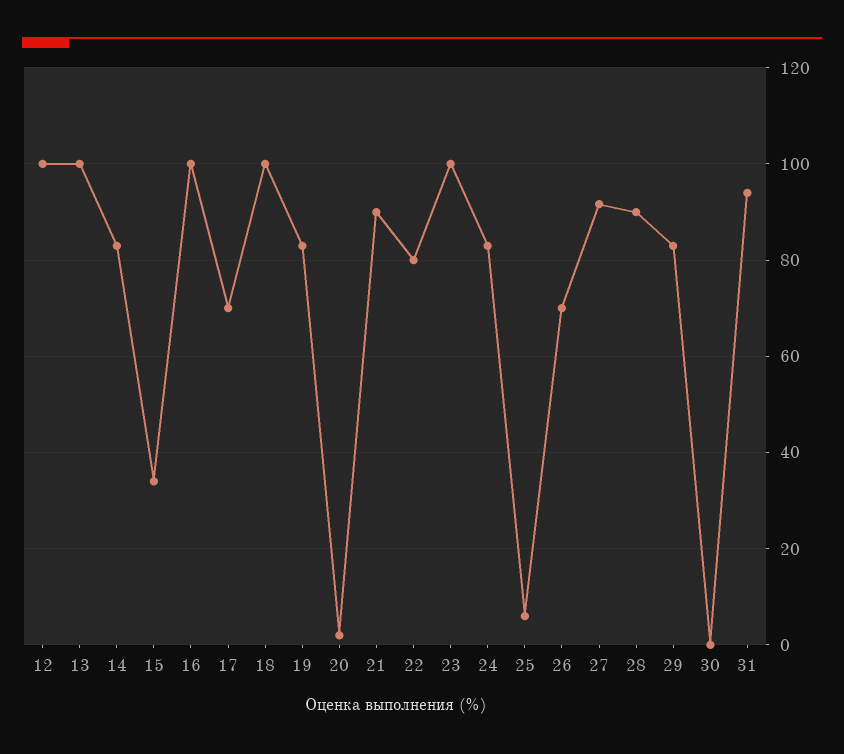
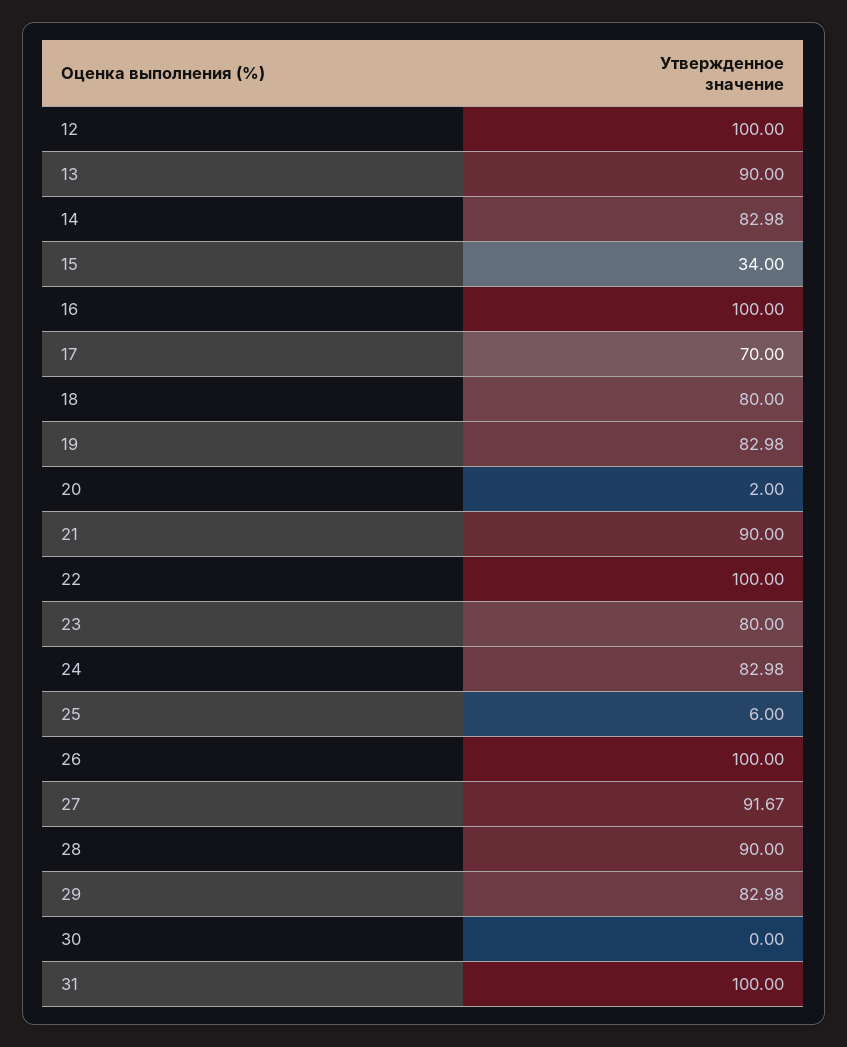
  {
    "12": 100,
-   "13": 100,
+   "13": 90,
    "14": 82.98,
    "15": 34,
    "16": 100,
    "17": 70,
-   "18": 100,
+   "18": 80,
    "19": 82.98,
    "20": 2,
    "21": 90,
-   "22": 80,
+   "22": 100,
-   "23": 100,
+   "23": 80,
    "24": 82.98,
    "25": 6,
-   "26": 70,
+   "26": 100,
    "27": 91.67,
    "28": 90,
    "29": 82.98,
    "30": 0,
-   "31": 94
+   "31": 100
  }

